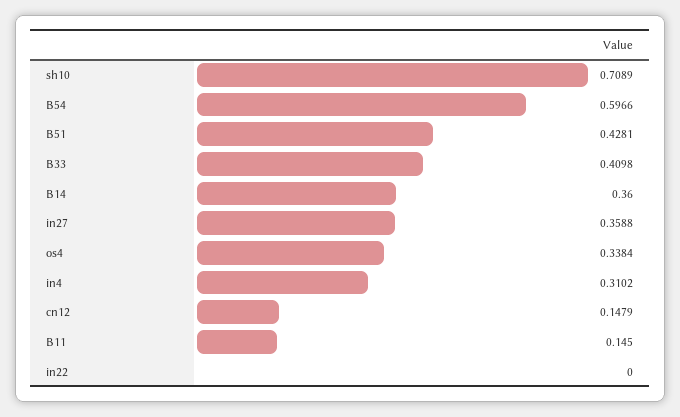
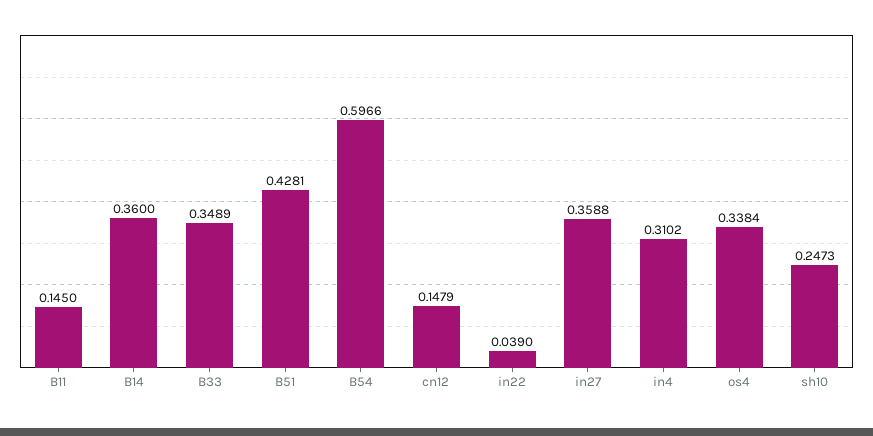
  {
-   "sh10": 0.7089,
+   "sh10": 0.2473,
    "B54": 0.5966,
    "B51": 0.4281,
-   "B33": 0.4098,
+   "B33": 0.3489,
    "B14": 0.36,
    "in27": 0.3588,
    "os4": 0.3384,
    "in4": 0.3102,
    "cn12": 0.1479,
    "B11": 0.145,
-   "in22": 0
+   "in22": 0.039
  }

